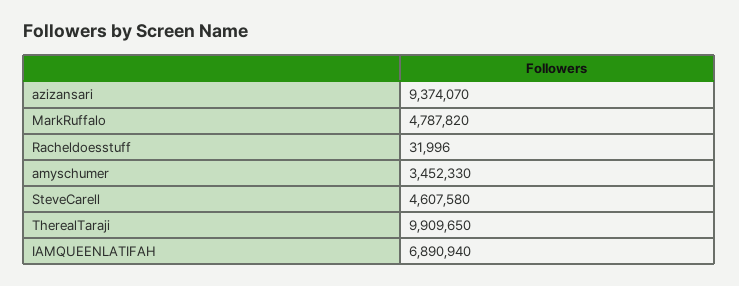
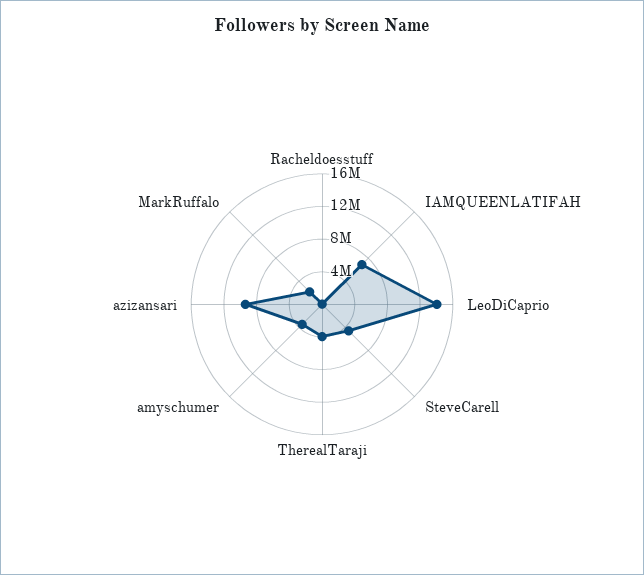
  {
    "azizansari": 9374070,
-   "MarkRuffalo": 4787820,
+   "MarkRuffalo": 2000000,
    "Racheldoesstuff": 31996,
    "amyschumer": 3452330,
    "SteveCarell": 4607580,
-   "TherealTaraji": 9909650,
+   "TherealTaraji": 4000000,
-   "IAMQUEENLATIFAH": 6890940
+   "IAMQUEENLATIFAH": 6890940,
+   "LeoDiCaprio": 14000000
  }

